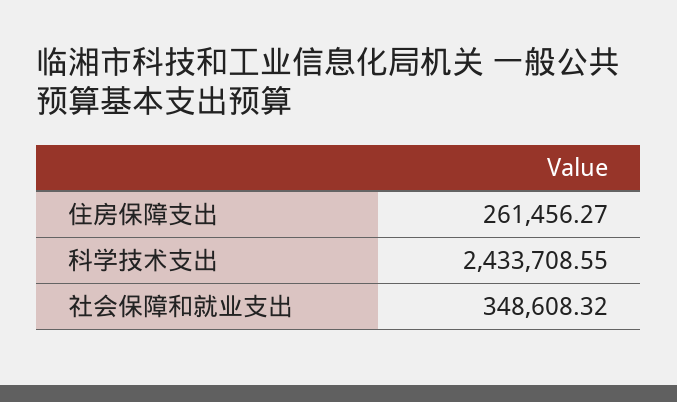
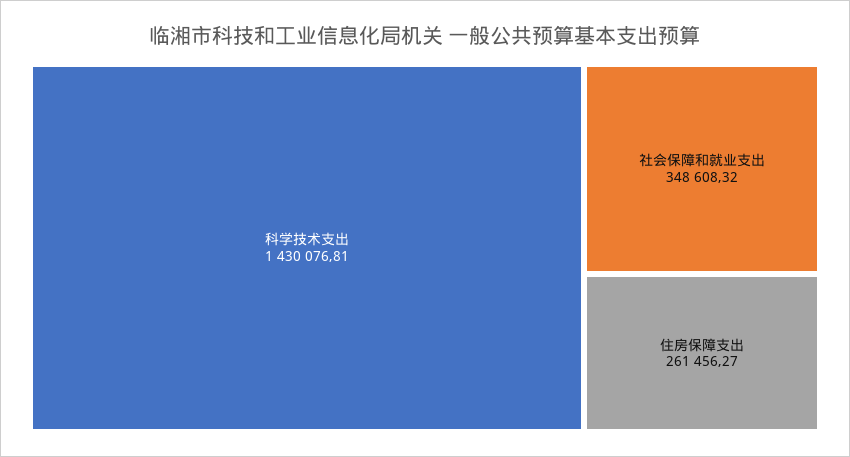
  {
    "住房保障支出": 261456.27,
-   "科学技术支出": 2433708.55,
+   "科学技术支出": 1430076.81,
    "社会保障和就业支出": 348608.32
  }

